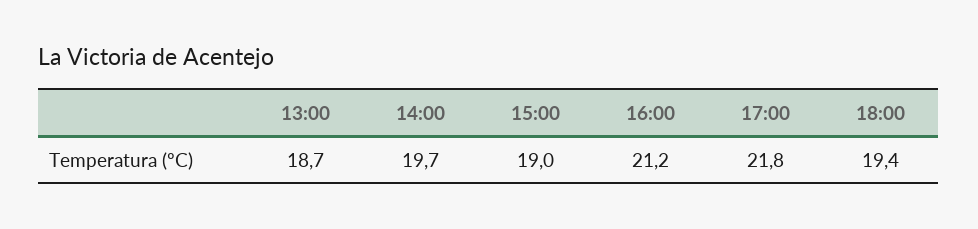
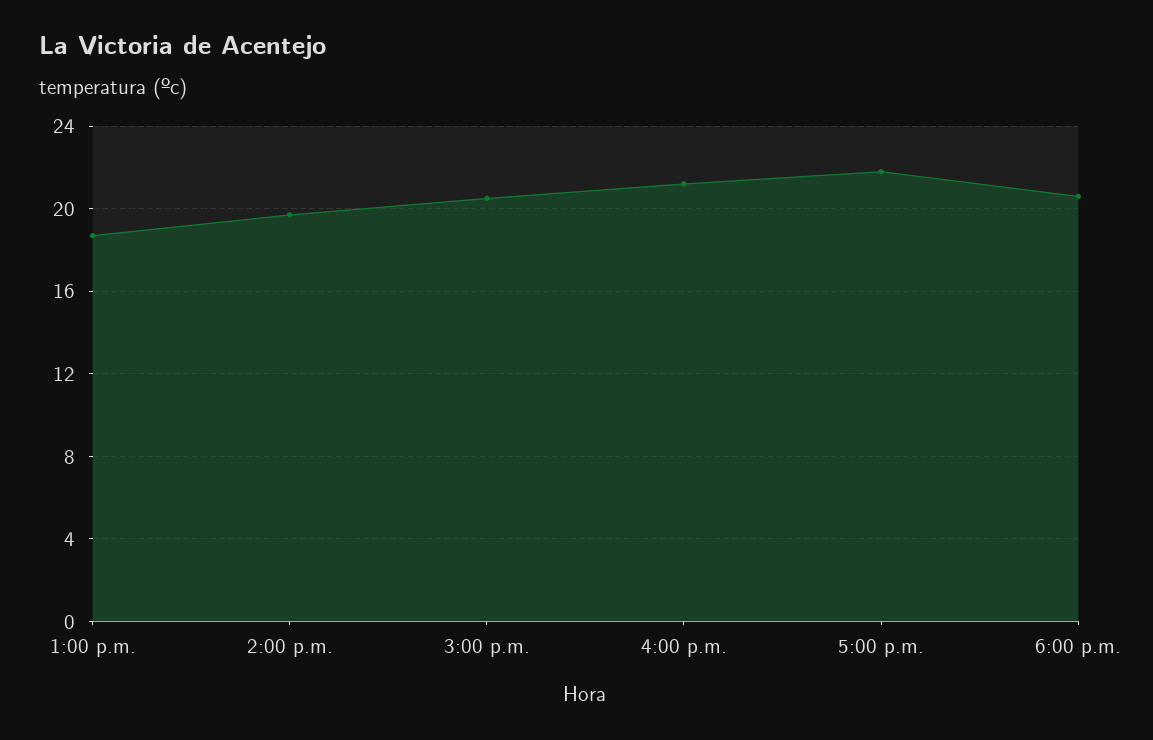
  {
    "13:00": 18.7,
    "14:00": 19.7,
-   "15:00": 19,
+   "15:00": 20.5,
    "16:00": 21.2,
    "17:00": 21.8,
-   "18:00": 19.4
+   "18:00": 20.5
  }

